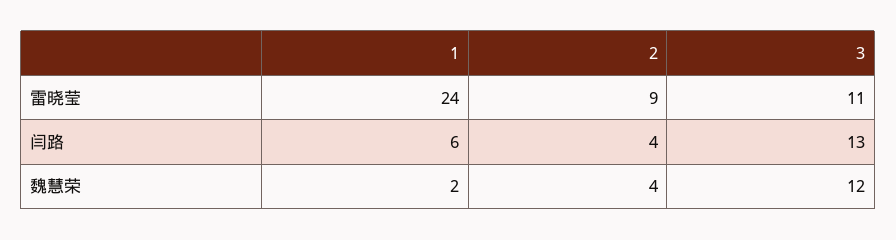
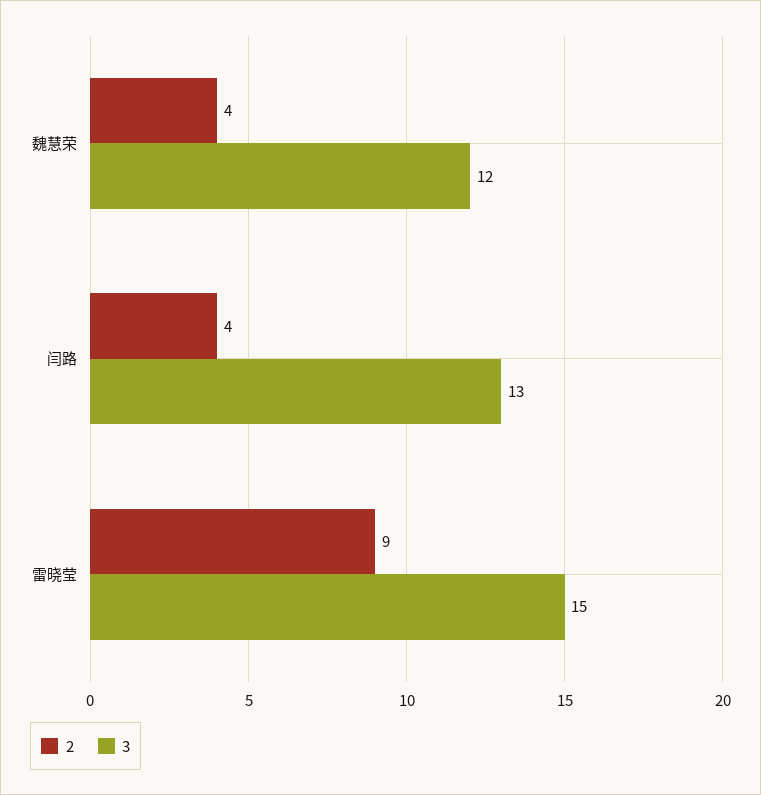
  {
-   "1": {
-     "雷晓莹": 24,
-     "闫路": 6,
-     "魏慧荣": 2
-   },
    "2": {
      "雷晓莹": 9,
      "闫路": 4,
      "魏慧荣": 4
    },
    "3": {
-     "雷晓莹": 11,
+     "雷晓莹": 15,
      "闫路": 13,
      "魏慧荣": 12
    }
  }

